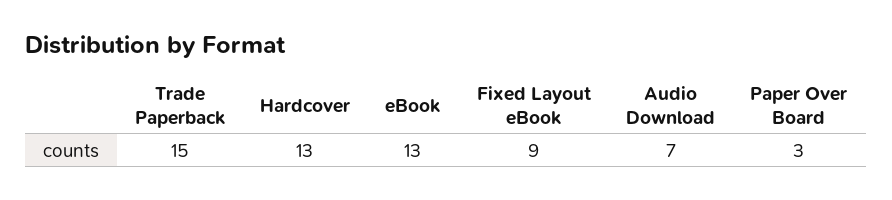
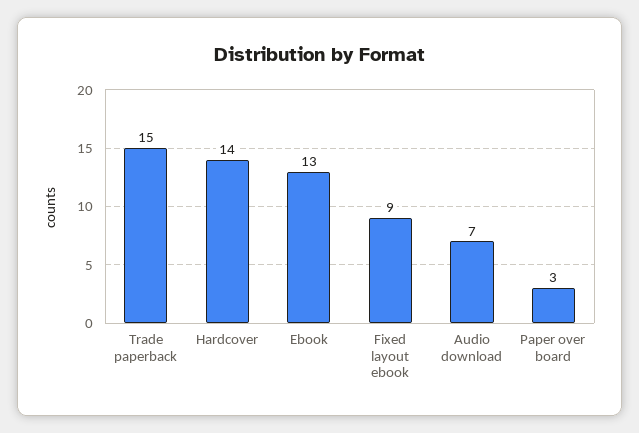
  {
    "Trade Paperback": 15,
-   "Hardcover": 13,
+   "Hardcover": 14,
    "eBook": 13,
    "Fixed Layout eBook": 9,
    "Audio Download": 7,
    "Paper Over Board": 3
  }

